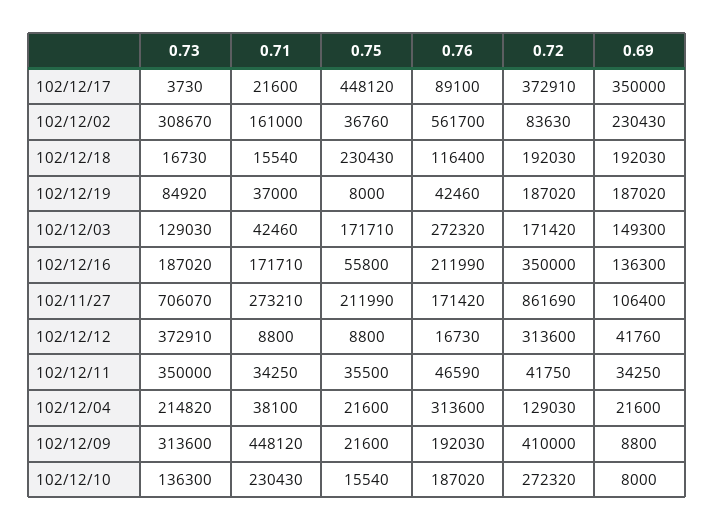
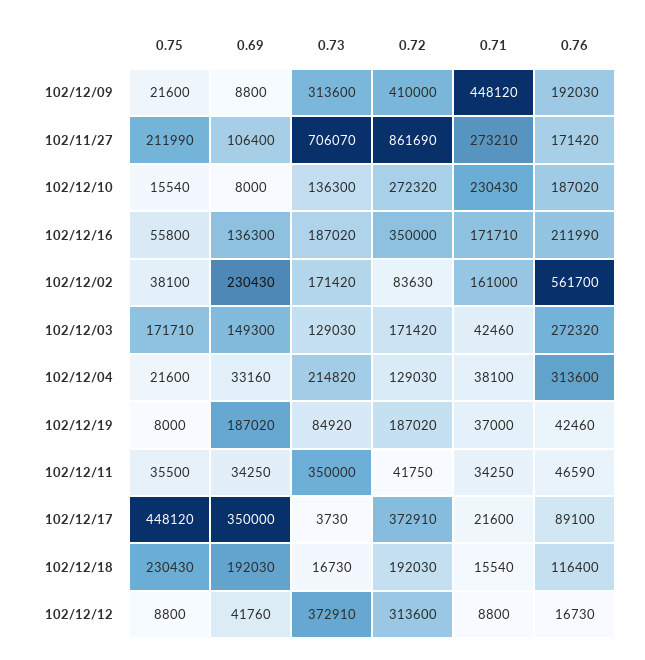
  {
    "0.73": {
      "102/12/17": 3730,
-     "102/12/02": 308670,
+     "102/12/02": 171420,
      "102/12/18": 16730,
      "102/12/19": 84920,
      "102/12/03": 129030,
      "102/12/16": 187020,
      "102/11/27": 706070,
      "102/12/12": 372910,
      "102/12/11": 350000,
      "102/12/04": 214820,
      "102/12/09": 313600,
      "102/12/10": 136300
    },
    "0.71": {
      "102/12/17": 21600,
      "102/12/02": 161000,
      "102/12/18": 15540,
      "102/12/19": 37000,
      "102/12/03": 42460,
      "102/12/16": 171710,
      "102/11/27": 273210,
      "102/12/12": 8800,
      "102/12/11": 34250,
      "102/12/04": 38100,
      "102/12/09": 448120,
      "102/12/10": 230430
    },
    "0.75": {
      "102/12/17": 448120,
-     "102/12/02": 36760,
+     "102/12/02": 38100,
      "102/12/18": 230430,
      "102/12/19": 8000,
      "102/12/03": 171710,
      "102/12/16": 55800,
      "102/11/27": 211990,
      "102/12/12": 8800,
      "102/12/11": 35500,
      "102/12/04": 21600,
      "102/12/09": 21600,
      "102/12/10": 15540
    },
    "0.76": {
      "102/12/17": 89100,
      "102/12/02": 561700,
      "102/12/18": 116400,
      "102/12/19": 42460,
      "102/12/03": 272320,
      "102/12/16": 211990,
      "102/11/27": 171420,
      "102/12/12": 16730,
      "102/12/11": 46590,
      "102/12/04": 313600,
      "102/12/09": 192030,
      "102/12/10": 187020
    },
    "0.72": {
      "102/12/17": 372910,
      "102/12/02": 83630,
      "102/12/18": 192030,
      "102/12/19": 187020,
      "102/12/03": 171420,
      "102/12/16": 350000,
      "102/11/27": 861690,
      "102/12/12": 313600,
      "102/12/11": 41750,
      "102/12/04": 129030,
      "102/12/09": 410000,
      "102/12/10": 272320
    },
    "0.69": {
      "102/12/17": 350000,
      "102/12/02": 230430,
      "102/12/18": 192030,
      "102/12/19": 187020,
      "102/12/03": 149300,
      "102/12/16": 136300,
      "102/11/27": 106400,
      "102/12/12": 41760,
      "102/12/11": 34250,
-     "102/12/04": 21600,
+     "102/12/04": 33160,
      "102/12/09": 8800,
      "102/12/10": 8000
    }
  }

